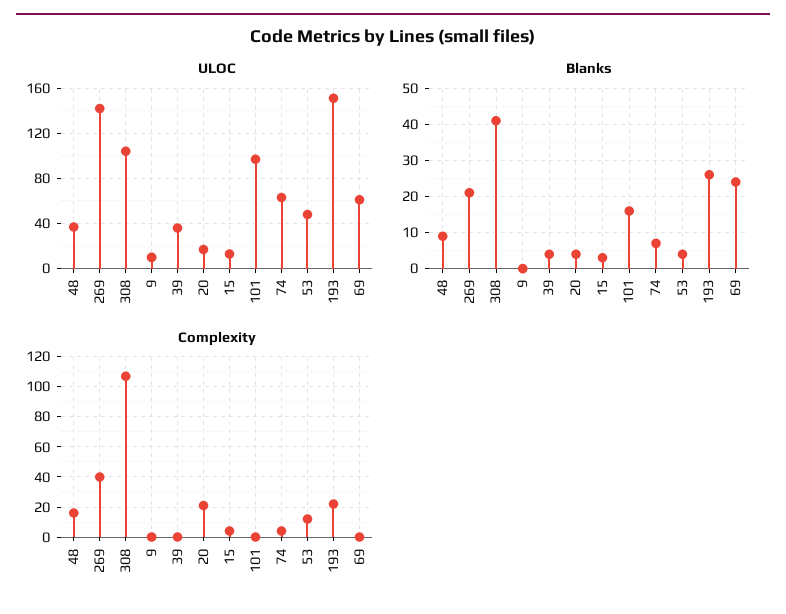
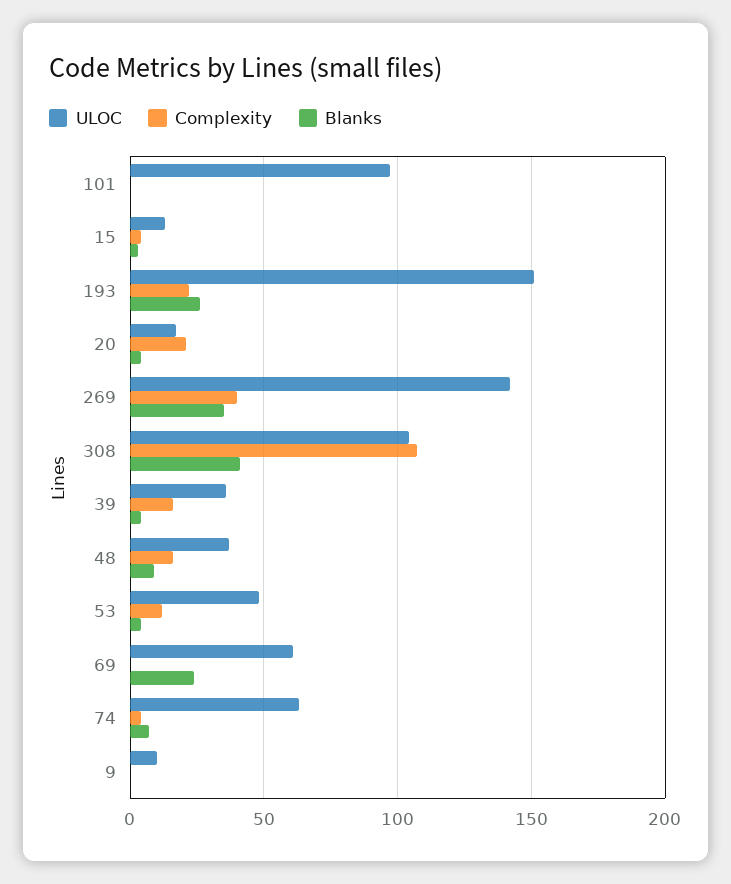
  {
    "ULOC": {
      "48": 35,
      "269": 140,
      "308": 105,
      "9": 10,
      "39": 35,
      "20": 15,
      "15": 15,
      "101": 95,
      "74": 65,
      "53": 50,
      "193": 150,
      "69": 60
    },
    "Blanks": {
      "48": 10,
-     "269": 20,
+     "269": 35,
      "308": 40,
      "9": 0,
      "39": 5,
      "20": 5,
      "15": 5,
-     "101": 15,
+     "101": 0,
      "74": 5,
      "53": 5,
      "193": 25,
      "69": 25
    },
    "Complexity": {
      "48": 15,
      "269": 40,
      "308": 105,
      "9": 0,
-     "39": 0,
+     "39": 15,
      "20": 20,
      "15": 5,
      "101": 0,
      "74": 5,
      "53": 10,
      "193": 20,
      "69": 0
    }
  }

